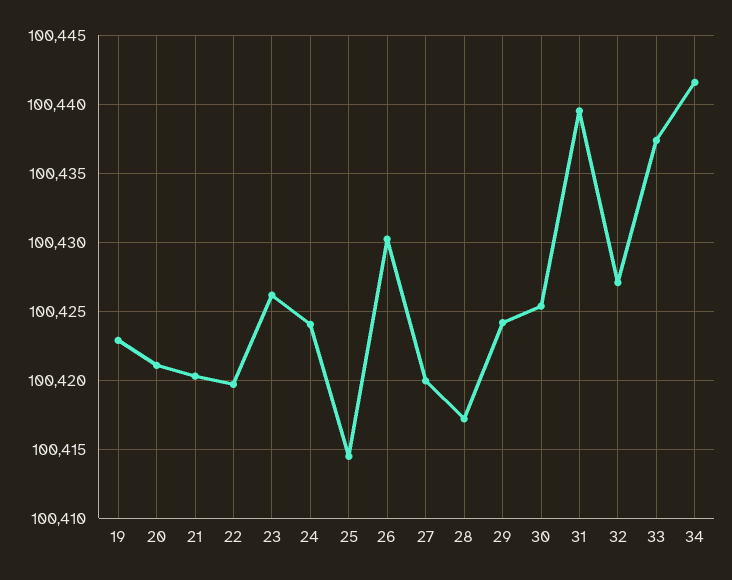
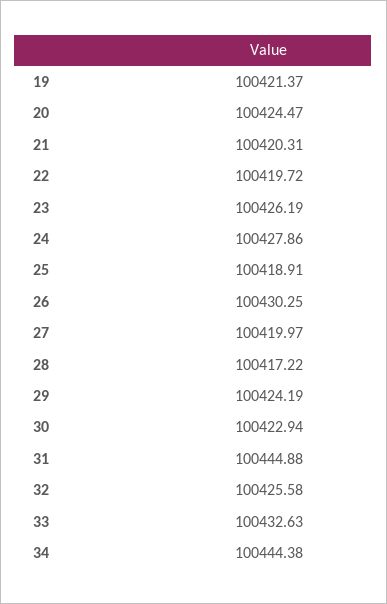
  {
-   "19": 100423,
+   "19": 100421.37,
-   "20": 100421,
+   "20": 100424.47,
    "21": 100420.31,
    "22": 100419.72,
    "23": 100426.19,
-   "24": 100424,
+   "24": 100427.86,
-   "25": 100414.5,
+   "25": 100418.91,
    "26": 100430.25,
    "27": 100419.97,
    "28": 100417.22,
    "29": 100424.19,
-   "30": 100425.5,
+   "30": 100422.94,
-   "31": 100439.5,
+   "31": 100444.88,
-   "32": 100427,
+   "32": 100425.58,
-   "33": 100437.5,
+   "33": 100432.63,
-   "34": 100441.5
+   "34": 100444.38
  }

